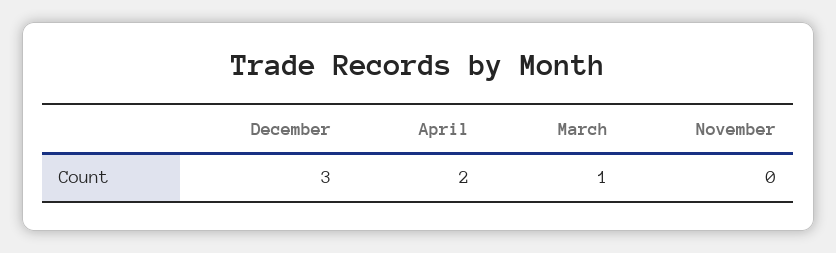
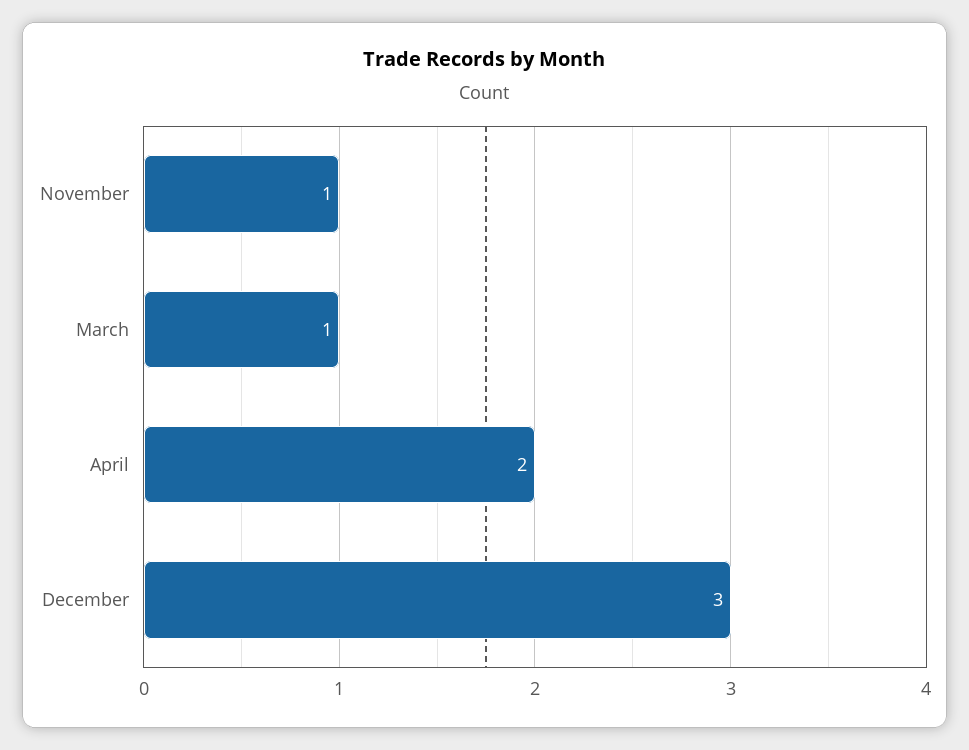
  {
    "December": 3,
    "April": 2,
    "March": 1,
-   "November": 0
+   "November": 1
  }

